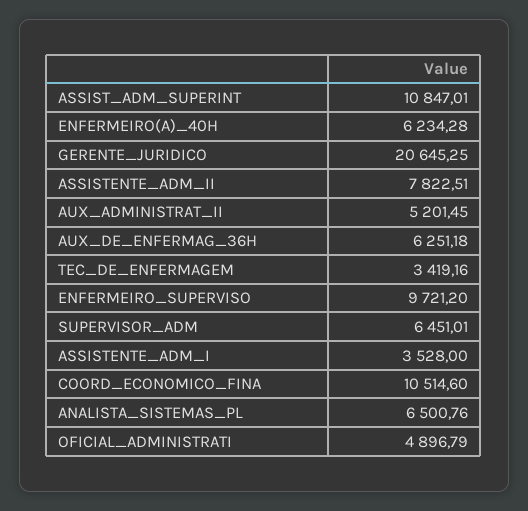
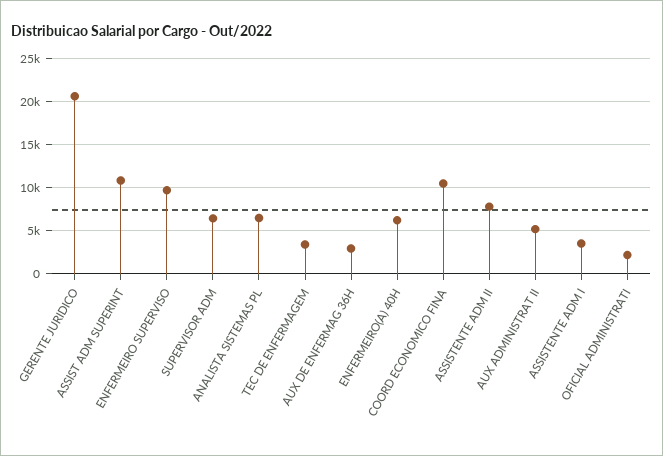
  {
    "ASSIST_ADM_SUPERINT": 10847.01,
    "ENFERMEIRO(A)_40H": 6234.28,
    "GERENTE_JURIDICO": 20645.25,
    "ASSISTENTE_ADM_II": 7822.51,
    "AUX_ADMINISTRAT_II": 5201.45,
-   "AUX_DE_ENFERMAG_36H": 6251.18,
+   "AUX_DE_ENFERMAG_36H": 3000,
    "TEC_DE_ENFERMAGEM": 3419.16,
    "ENFERMEIRO_SUPERVISO": 9721.2,
    "SUPERVISOR_ADM": 6451.01,
    "ASSISTENTE_ADM_I": 3528,
    "COORD_ECONOMICO_FINA": 10514.6,
    "ANALISTA_SISTEMAS_PL": 6500.76,
-   "OFICIAL_ADMINISTRATI": 4896.79
+   "OFICIAL_ADMINISTRATI": 2000
  }

